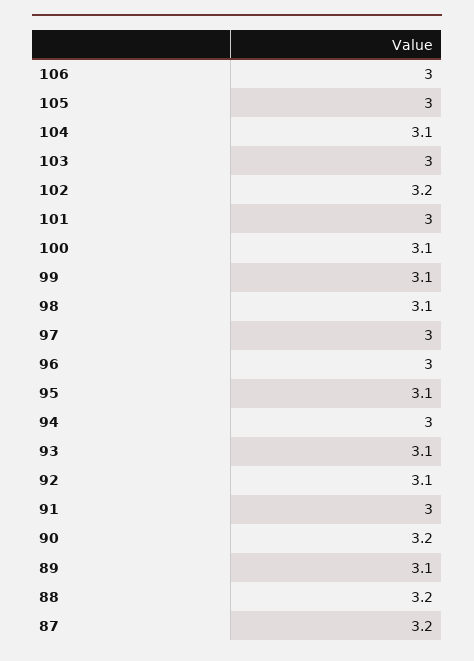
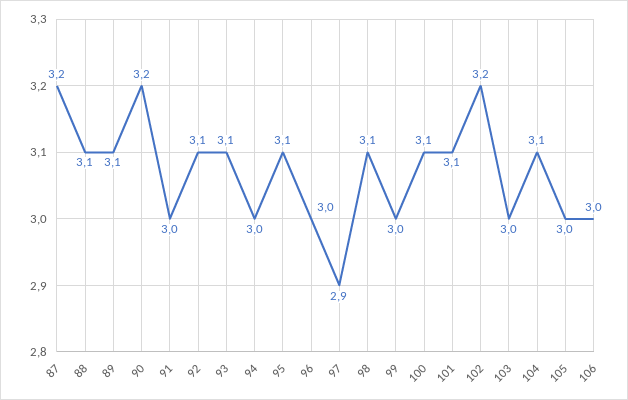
  {
    "106": 3,
    "105": 3,
    "104": 3.1,
    "103": 3,
    "102": 3.2,
-   "101": 3,
+   "101": 3.1,
    "100": 3.1,
-   "99": 3.1,
+   "99": 3,
    "98": 3.1,
-   "97": 3,
+   "97": 2.9,
    "96": 3,
    "95": 3.1,
    "94": 3,
    "93": 3.1,
    "92": 3.1,
    "91": 3,
    "90": 3.2,
    "89": 3.1,
-   "88": 3.2,
+   "88": 3.1,
    "87": 3.2
  }

